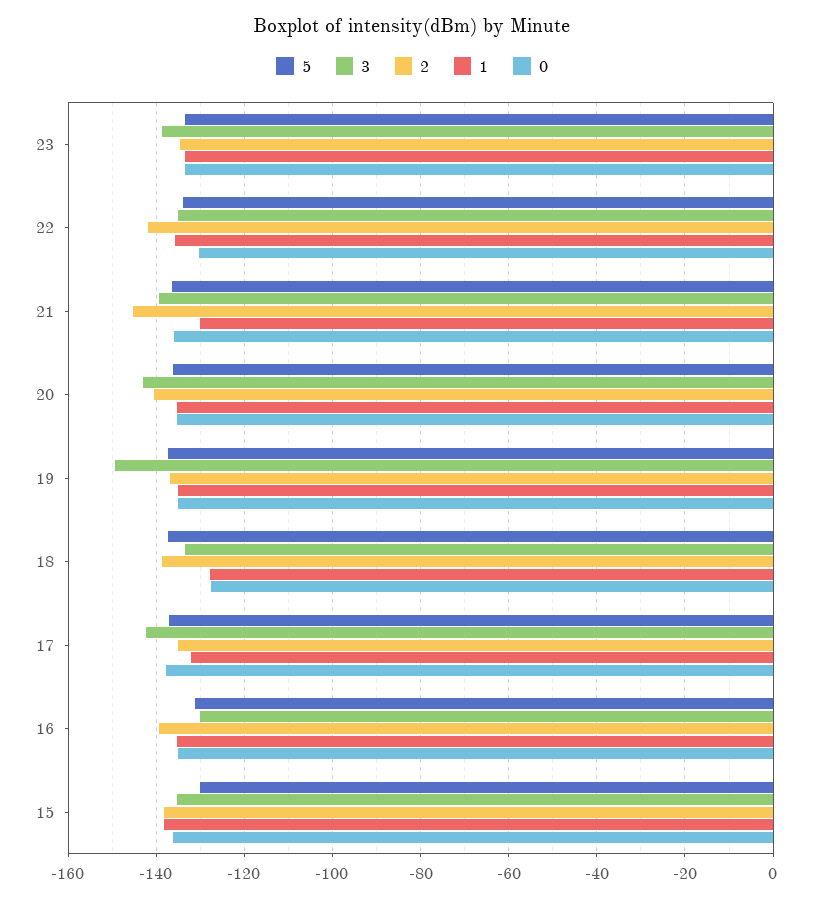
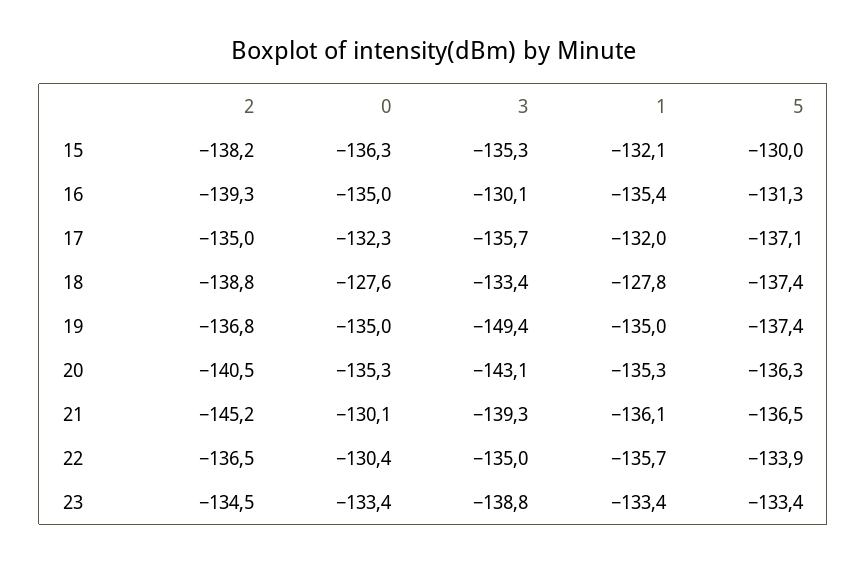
  {
    "5": {
      "23": -133.4,
      "22": -133.9,
      "21": -136.5,
      "20": -136.3,
      "19": -137.4,
      "18": -137.4,
      "17": -137.1,
      "16": -131.3,
      "15": -130
    },
    "3": {
      "23": -138.8,
      "22": -135,
      "21": -139.3,
      "20": -143.1,
      "19": -149.4,
      "18": -133.4,
-     "17": -142,
+     "17": -135.7,
      "16": -130.1,
      "15": -135.3
    },
    "2": {
      "23": -134.5,
-     "22": -142,
+     "22": -136.5,
      "21": -145.2,
      "20": -140.5,
      "19": -136.8,
      "18": -138.8,
      "17": -135,
      "16": -139.3,
      "15": -138.2
    },
    "1": {
      "23": -133.4,
      "22": -135.7,
-     "21": -130,
+     "21": -136.1,
      "20": -135.3,
      "19": -135,
      "18": -127.8,
      "17": -132,
      "16": -135.4,
-     "15": -138
+     "15": -132.1
    },
    "0": {
      "23": -133.4,
      "22": -130.4,
-     "21": -136,
+     "21": -130.1,
      "20": -135.3,
      "19": -135,
      "18": -127.6,
-     "17": -138,
+     "17": -132.3,
      "16": -135,
      "15": -136.3
    }
  }

